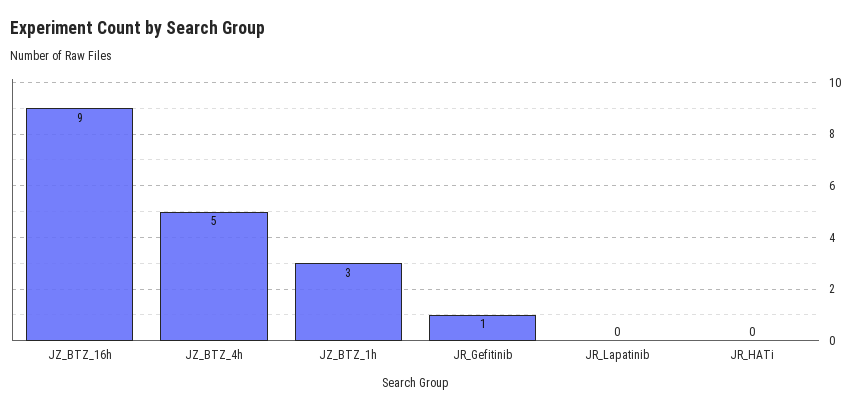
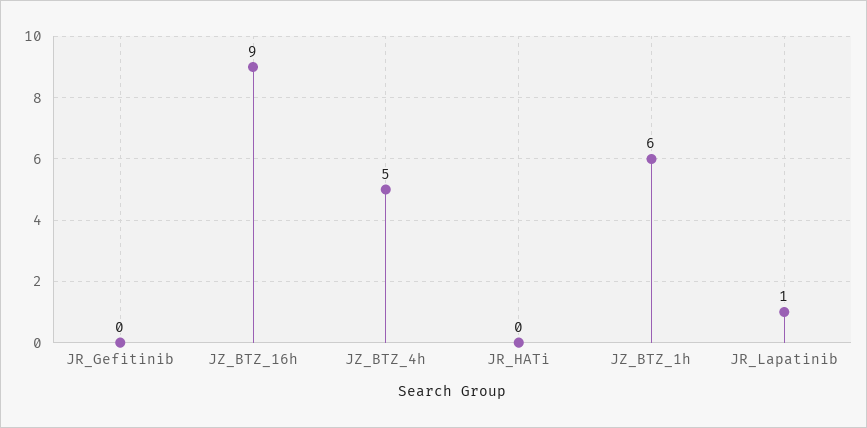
  {
    "JZ_BTZ_16h": 9,
    "JZ_BTZ_4h": 5,
-   "JZ_BTZ_1h": 3,
+   "JZ_BTZ_1h": 6,
-   "JR_Gefitinib": 1,
+   "JR_Gefitinib": 0,
-   "JR_Lapatinib": 0,
+   "JR_Lapatinib": 1,
    "JR_HATi": 0
  }

